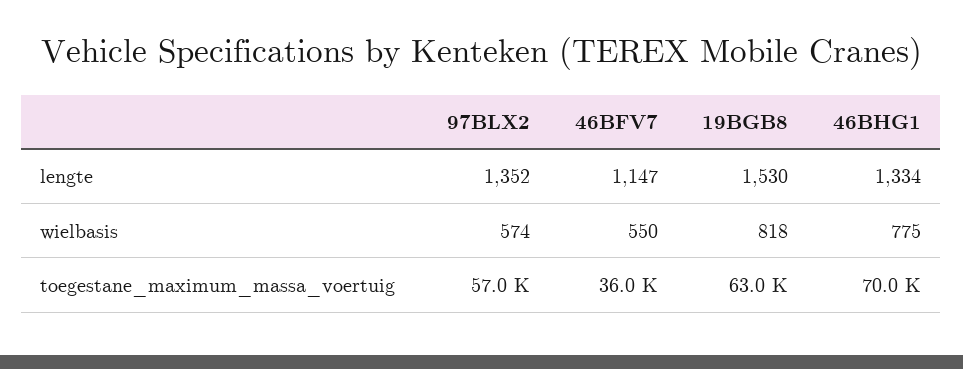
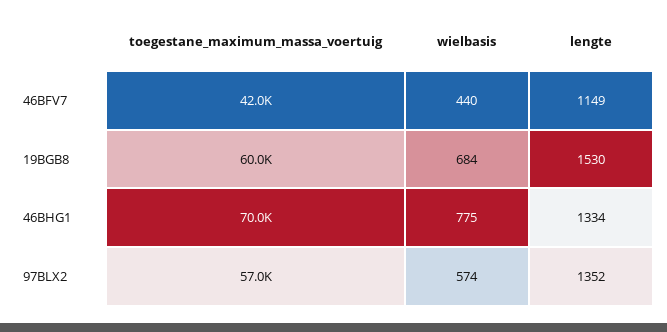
  {
    "97BLX2": {
      "lengte": 1352,
      "wielbasis": 574,
      "toegestane_maximum_massa_voertuig": 57000
    },
    "46BFV7": {
-     "lengte": 1147,
+     "lengte": 1149,
-     "wielbasis": 550,
+     "wielbasis": 440,
-     "toegestane_maximum_massa_voertuig": 36000
+     "toegestane_maximum_massa_voertuig": 42000
    },
    "19BGB8": {
      "lengte": 1530,
-     "wielbasis": 818,
+     "wielbasis": 684,
-     "toegestane_maximum_massa_voertuig": 63000
+     "toegestane_maximum_massa_voertuig": 60000
    },
    "46BHG1": {
      "lengte": 1334,
      "wielbasis": 775,
      "toegestane_maximum_massa_voertuig": 70000
    }
  }

